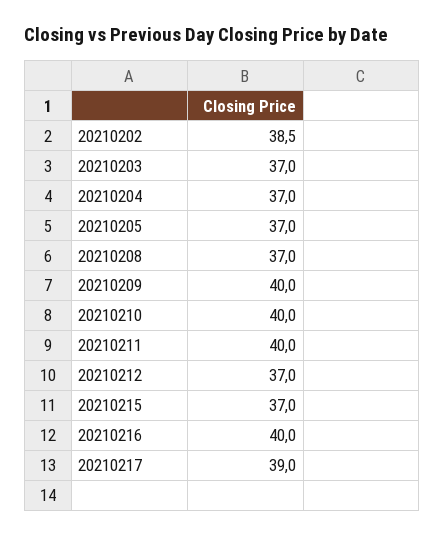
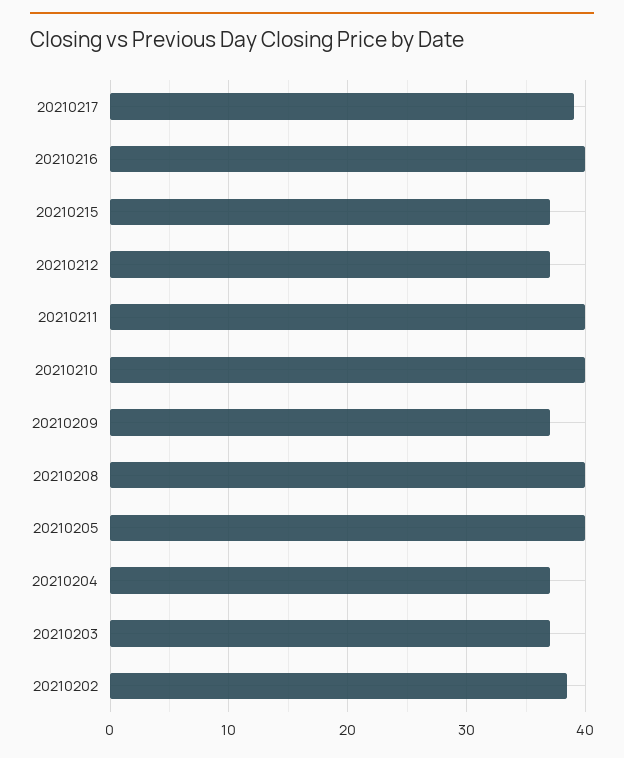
  {
    "20210202": 38.5,
    "20210203": 37,
    "20210204": 37,
-   "20210205": 37,
+   "20210205": 40,
-   "20210208": 37,
+   "20210208": 40,
-   "20210209": 40,
+   "20210209": 37,
    "20210210": 40,
    "20210211": 40,
    "20210212": 37,
    "20210215": 37,
    "20210216": 40,
    "20210217": 39
  }

